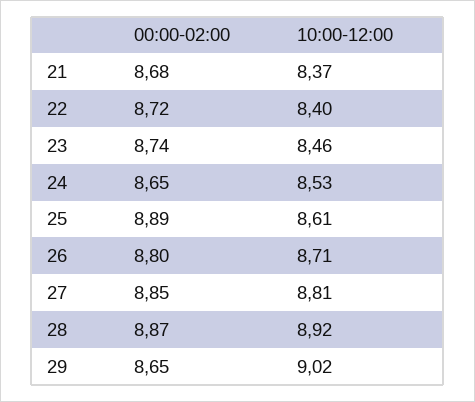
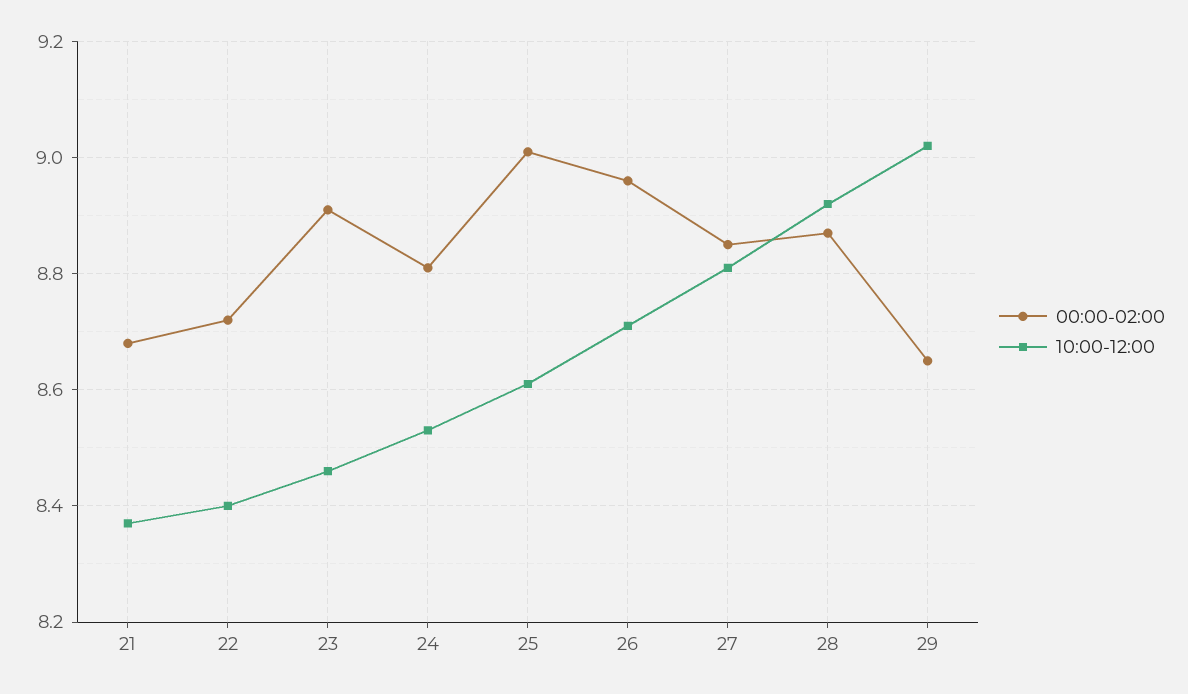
  {
    "00:00-02:00": {
      "21": 8.68,
      "22": 8.72,
-     "23": 8.74,
+     "23": 8.9,
-     "24": 8.65,
+     "24": 8.8,
-     "25": 8.89,
+     "25": 9,
-     "26": 8.8,
+     "26": 8.95,
      "27": 8.85,
      "28": 8.87,
      "29": 8.65
    },
    "10:00-12:00": {
      "21": 8.37,
      "22": 8.4,
      "23": 8.46,
      "24": 8.53,
      "25": 8.61,
      "26": 8.71,
      "27": 8.81,
      "28": 8.92,
      "29": 9.02
    }
  }

